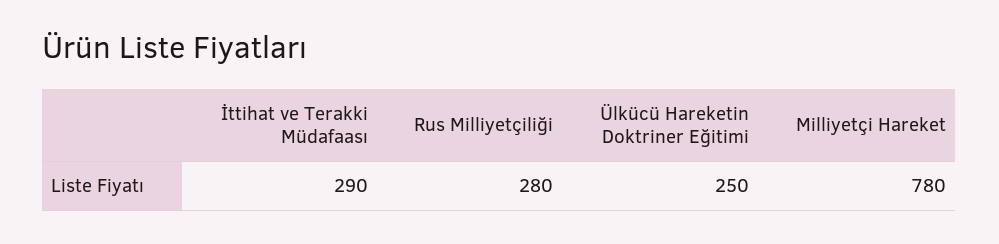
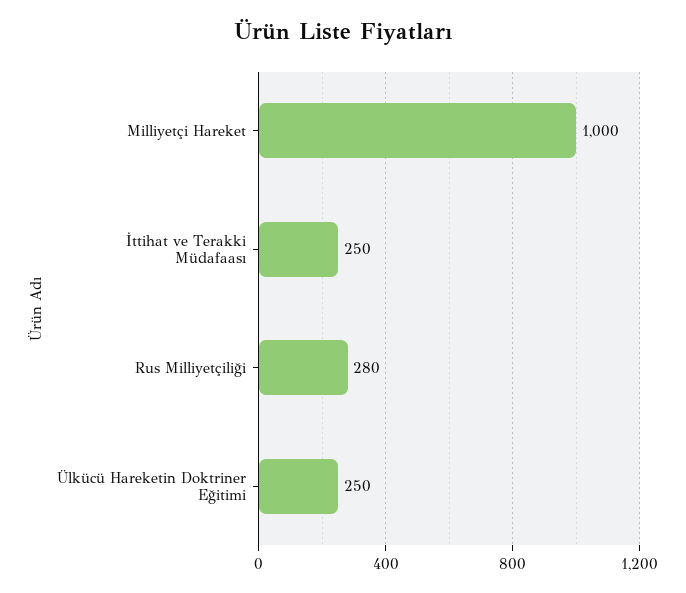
  {
-   "İttihat ve Terakki Müdafaası": 290,
+   "İttihat ve Terakki Müdafaası": 250,
    "Rus Milliyetçiliği": 280,
    "Ülkücü Hareketin Doktriner Eğitimi": 250,
-   "Milliyetçi Hareket": 780
+   "Milliyetçi Hareket": 1000
  }

